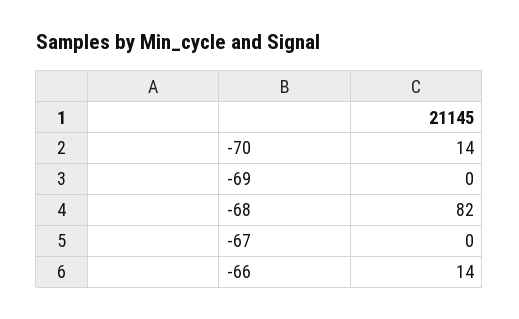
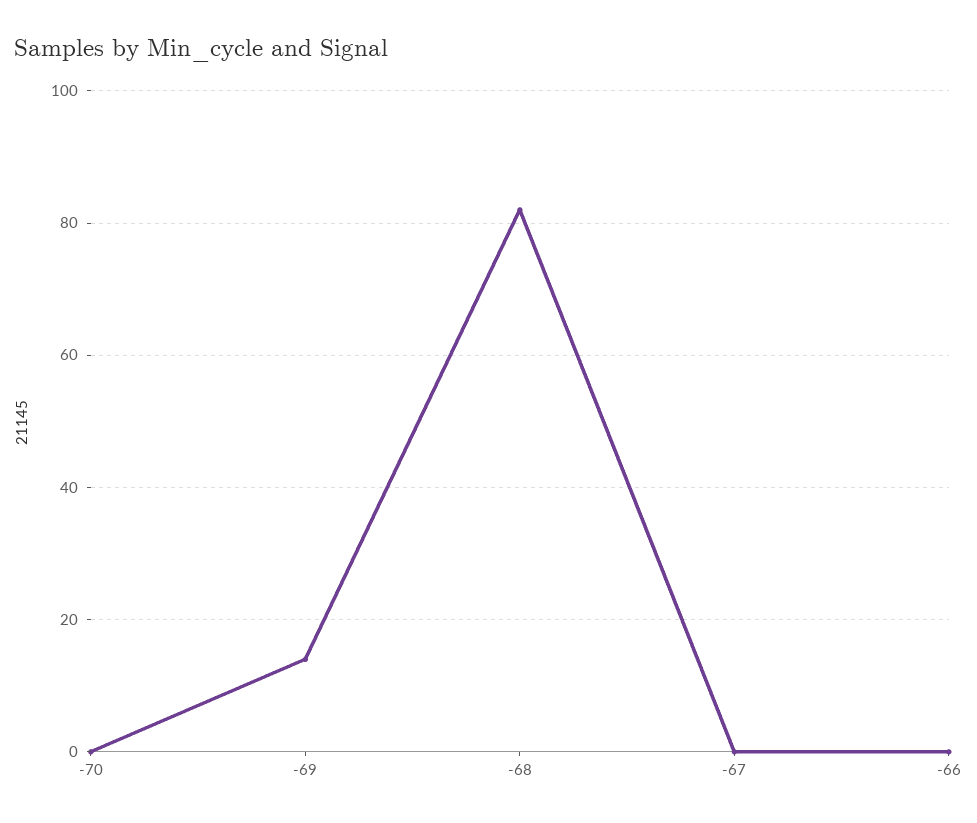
  {
-   "-70": 14,
+   "-70": 0,
-   "-69": 0,
+   "-69": 15,
    "-68": 82,
    "-67": 0,
-   "-66": 14
+   "-66": 0
  }

